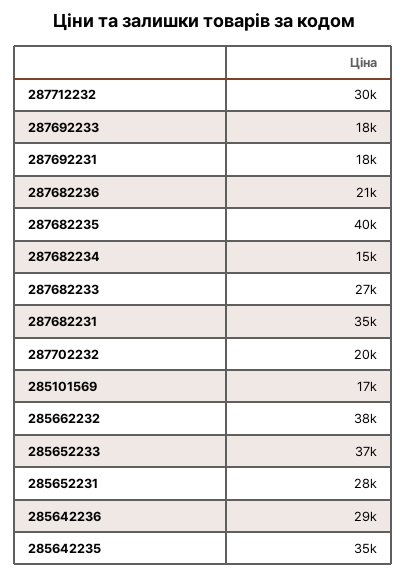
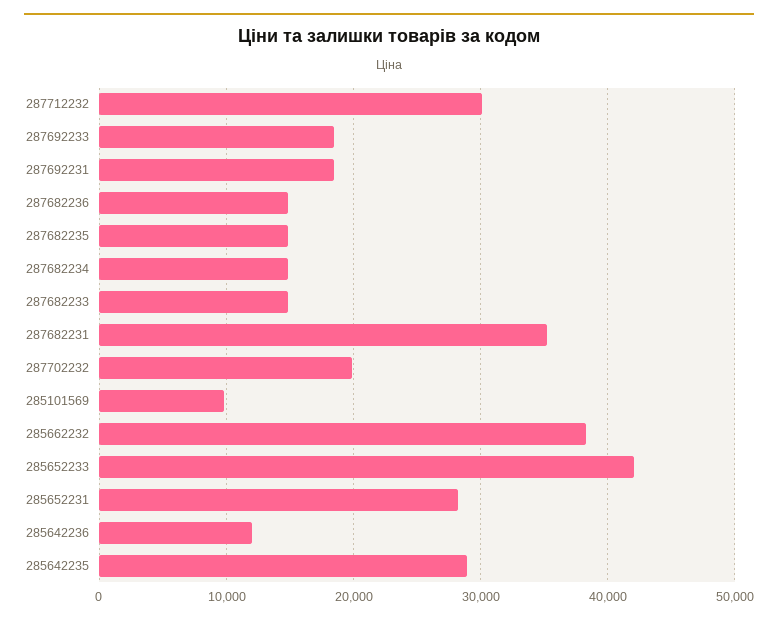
  {
    "287712232": 30000,
    "287692233": 18000,
    "287692231": 18000,
-   "287682236": 21000,
+   "287682236": 15000,
-   "287682235": 40000,
+   "287682235": 15000,
    "287682234": 15000,
-   "287682233": 27000,
+   "287682233": 15000,
    "287682231": 35000,
    "287702232": 20000,
-   "285101569": 17000,
+   "285101569": 10000,
    "285662232": 38000,
-   "285652233": 37000,
+   "285652233": 42000,
    "285652231": 28000,
-   "285642236": 29000,
+   "285642236": 12000,
-   "285642235": 35000
+   "285642235": 29000
  }

